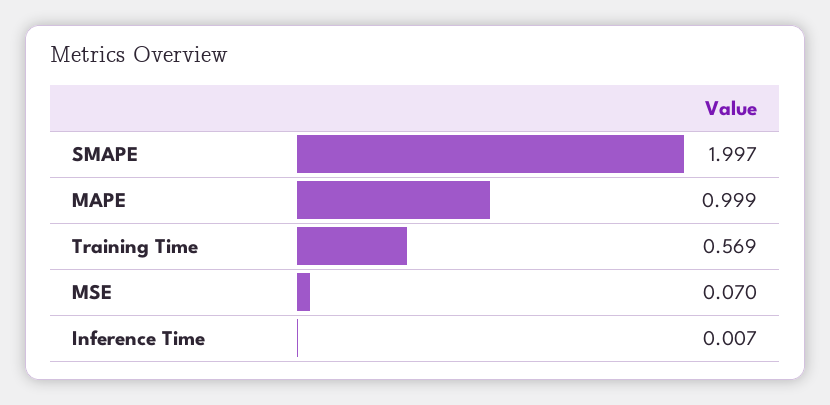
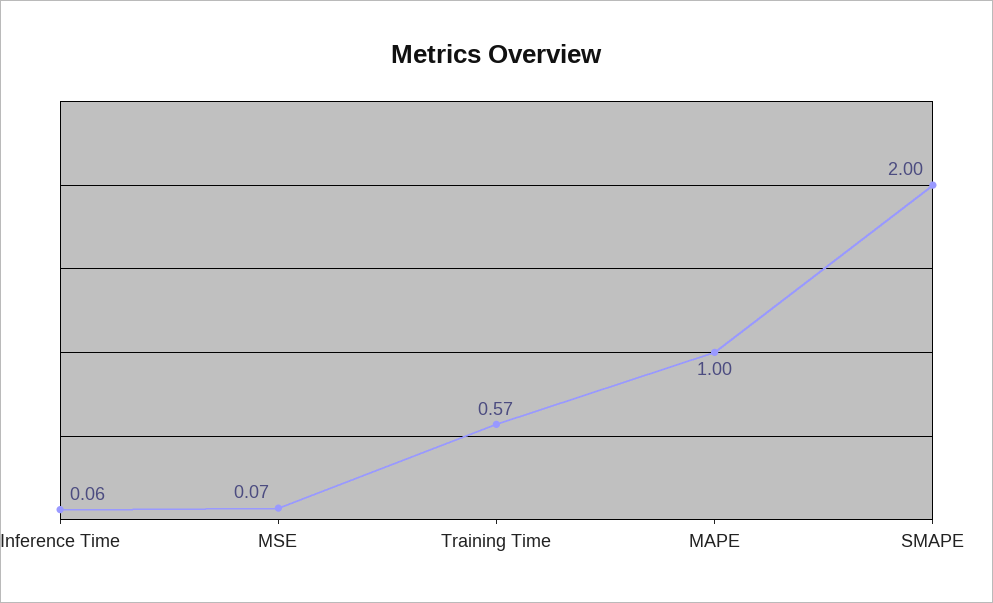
  {
    "SMAPE": 1.997,
    "MAPE": 0.999,
    "Training Time": 0.569,
    "MSE": 0.07,
-   "Inference Time": 0.007
+   "Inference Time": 0.06
  }

